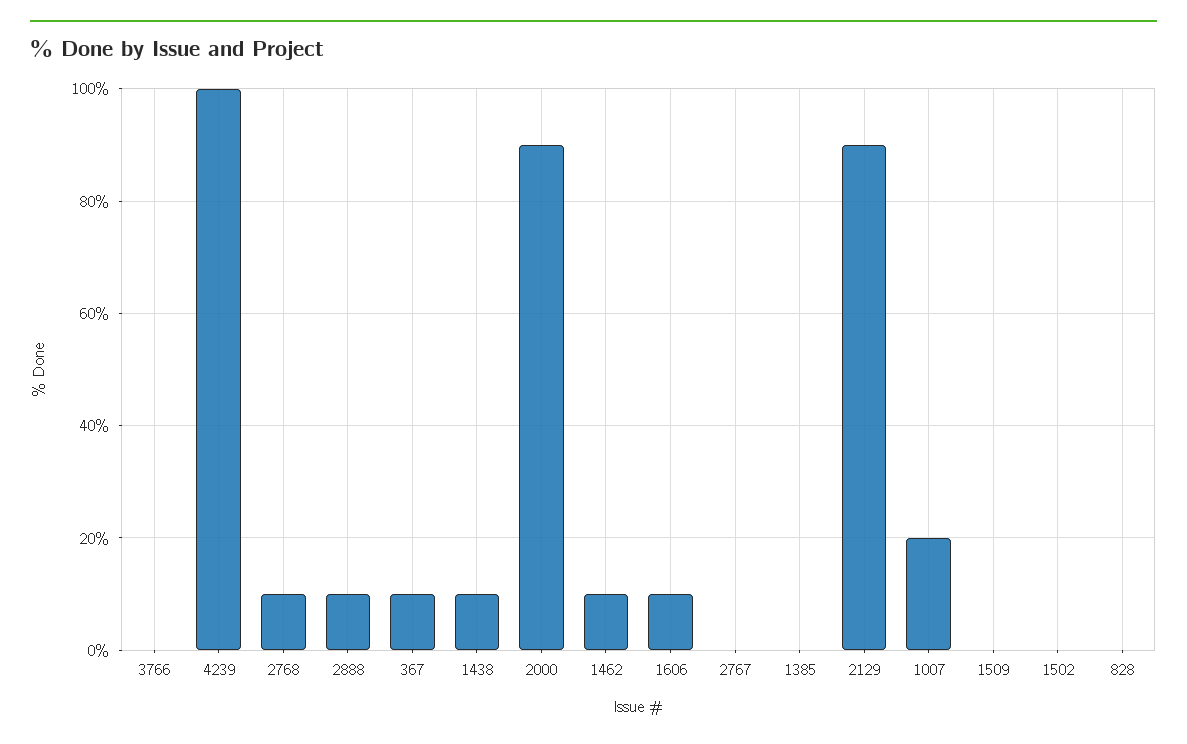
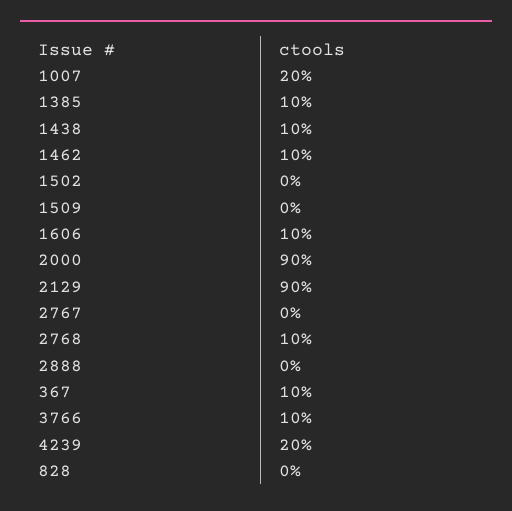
  {
-   "3766": 0,
+   "3766": 10,
-   "4239": 100,
+   "4239": 20,
    "2768": 10,
-   "2888": 10,
+   "2888": 0,
    "367": 10,
    "1438": 10,
    "2000": 90,
    "1462": 10,
    "1606": 10,
    "2767": 0,
-   "1385": 0,
+   "1385": 10,
    "2129": 90,
    "1007": 20,
    "1509": 0,
    "1502": 0,
    "828": 0
  }

